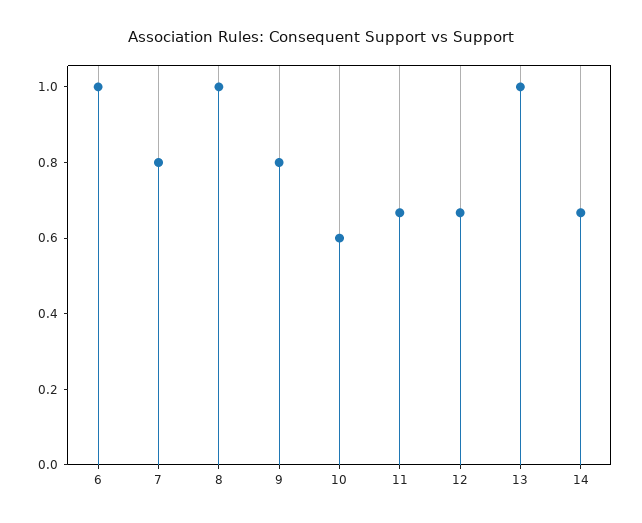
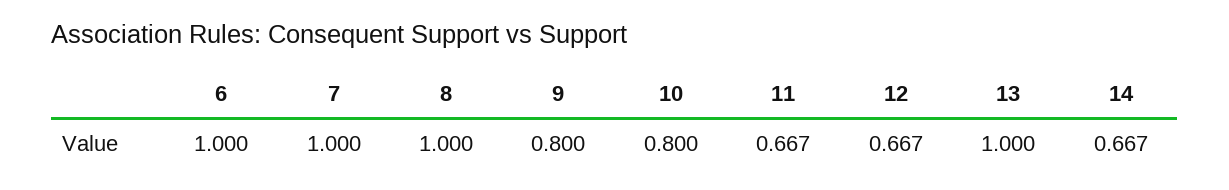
  {
    "6": 1,
-   "7": 0.8,
+   "7": 1,
    "8": 1,
    "9": 0.8,
-   "10": 0.6,
+   "10": 0.8,
    "11": 0.667,
    "12": 0.667,
    "13": 1,
    "14": 0.667
  }

